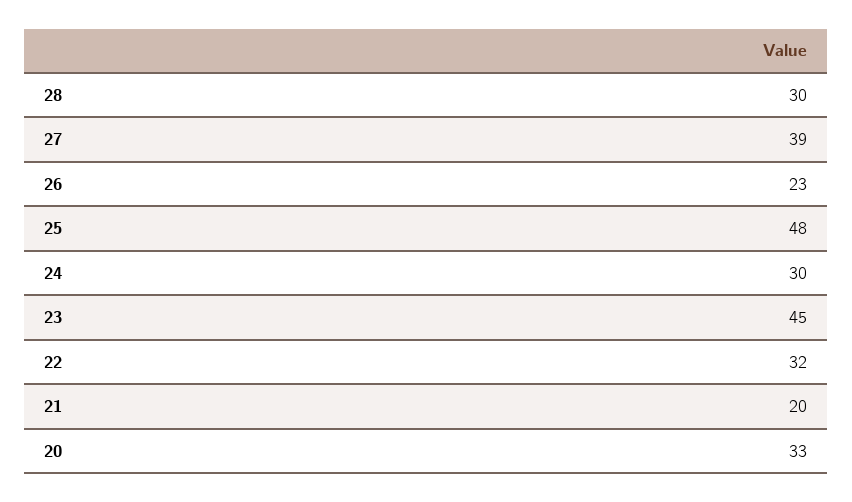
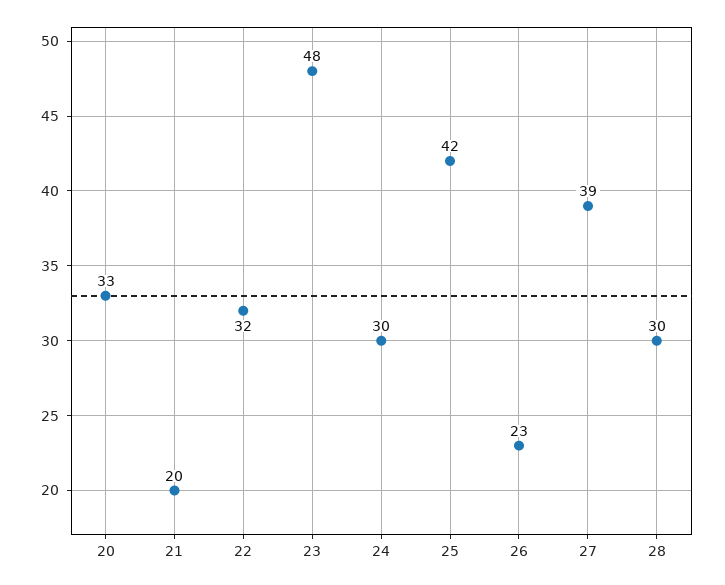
  {
    "28": 30,
    "27": 39,
    "26": 23,
-   "25": 48,
+   "25": 42,
    "24": 30,
-   "23": 45,
+   "23": 48,
    "22": 32,
    "21": 20,
    "20": 33
  }

